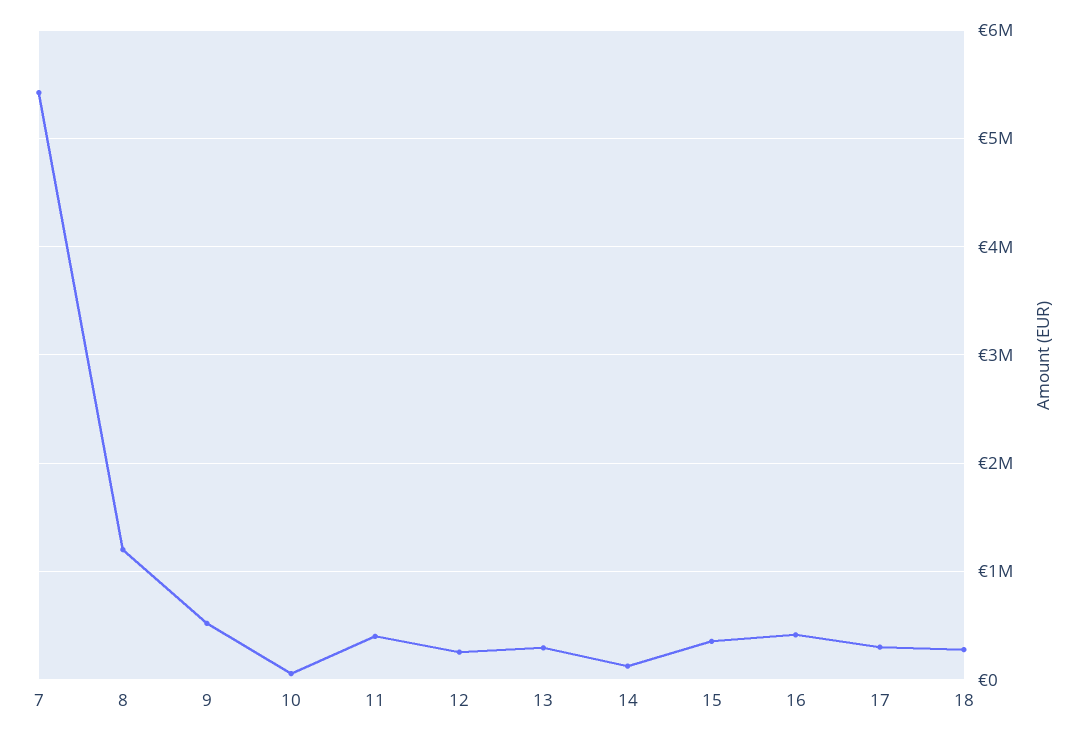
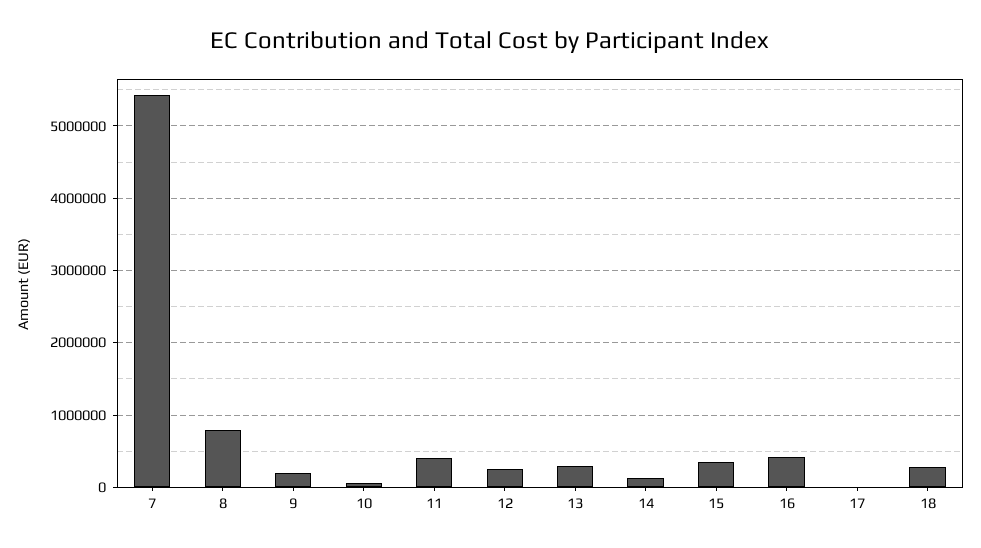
  {
    "7": 5400000,
-   "8": 1200000,
+   "8": 800000,
-   "9": 500000,
+   "9": 200000,
    "10": 100000,
    "11": 400000,
    "12": 300000,
    "13": 300000,
    "14": 100000,
    "15": 400000,
    "16": 400000,
-   "17": 300000,
+   "17": 0,
    "18": 300000
  }

